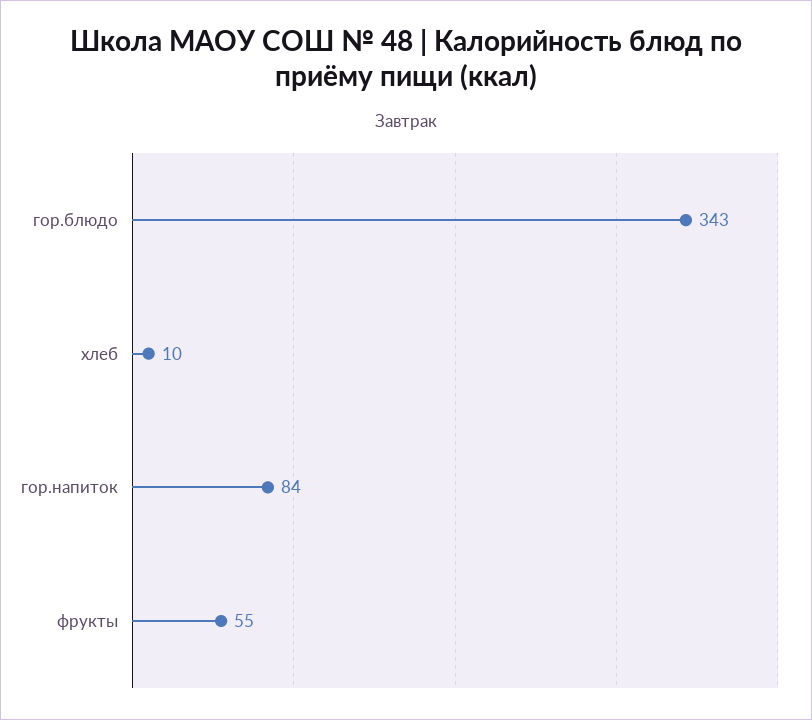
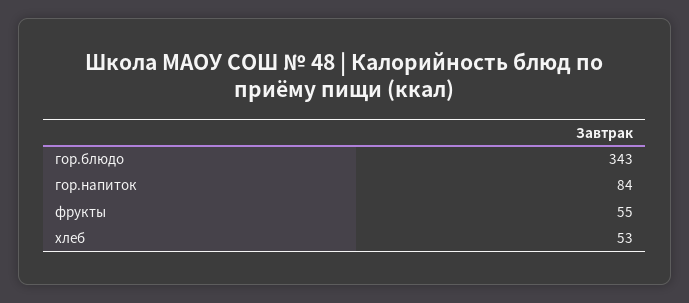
  {
    "гор.блюдо": 343,
-   "хлеб": 10,
+   "хлеб": 53,
    "гор.напиток": 84,
    "фрукты": 55
  }

